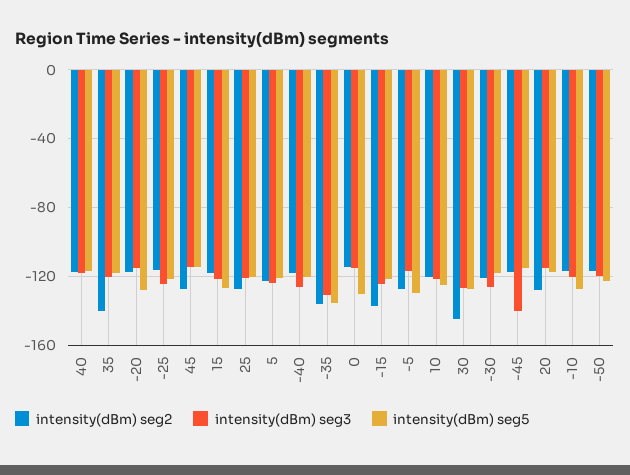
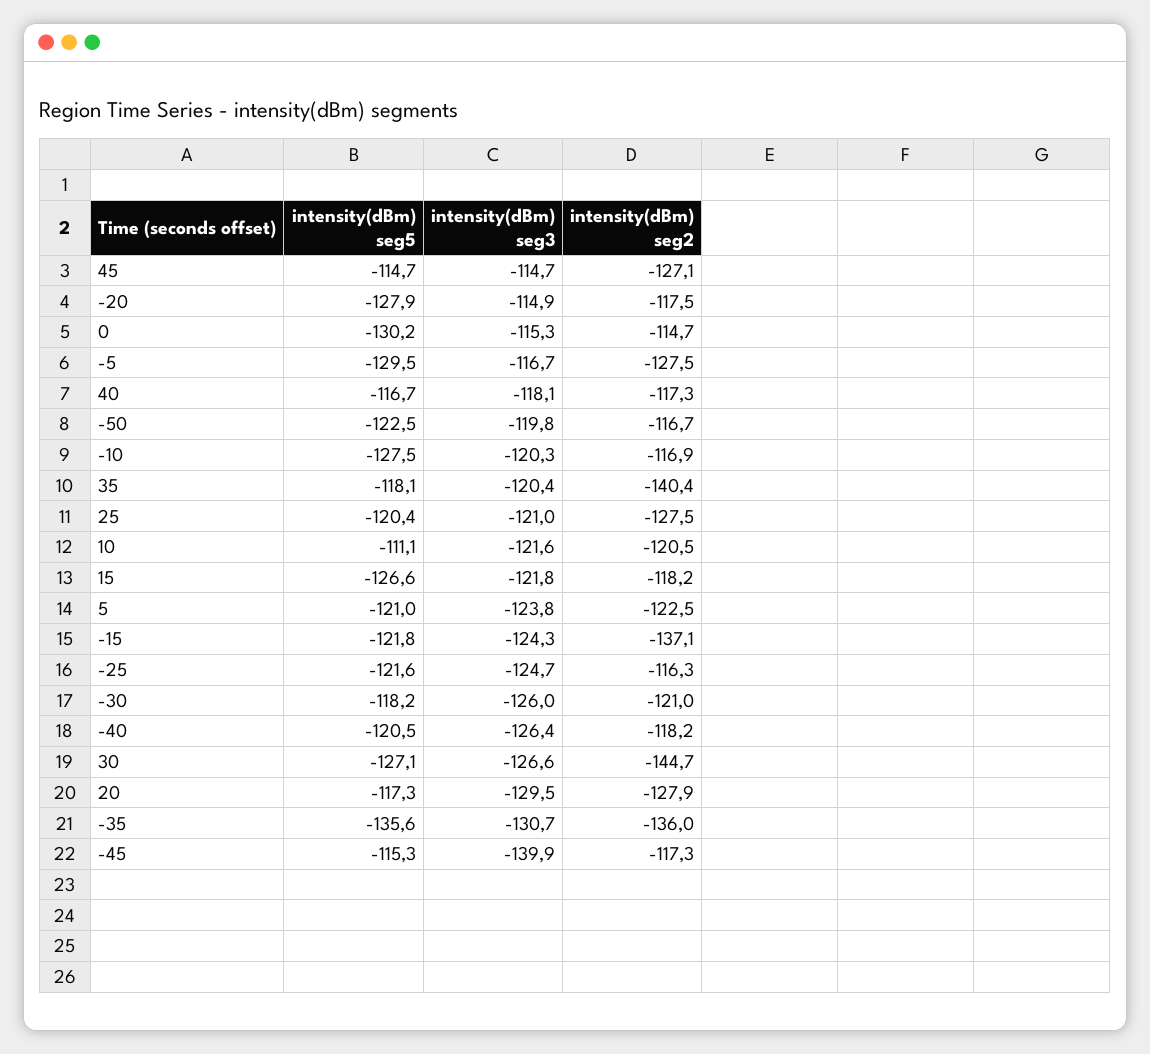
  {
    "intensity(dBm) seg2": {
      "40": -117.3,
      "35": -140.4,
      "-20": -117.5,
      "-25": -116.3,
      "45": -127.1,
      "15": -118.2,
      "25": -127.5,
      "5": -122.5,
      "-40": -118.2,
      "-35": -136,
      "0": -114.7,
      "-15": -137.1,
      "-5": -127.5,
      "10": -120.5,
      "30": -144.7,
      "-30": -121,
      "-45": -117.3,
      "20": -127.9,
      "-10": -116.9,
      "-50": -116.7
    },
    "intensity(dBm) seg3": {
      "40": -118.1,
      "35": -120.4,
      "-20": -114.9,
      "-25": -124.7,
      "45": -114.7,
      "15": -121.8,
      "25": -121,
      "5": -123.8,
      "-40": -126.4,
      "-35": -130.7,
      "0": -115.3,
      "-15": -124.3,
      "-5": -116.7,
      "10": -121.6,
      "30": -126.6,
      "-30": -126,
      "-45": -139.9,
-     "20": -115,
+     "20": -129.5,
      "-10": -120.3,
      "-50": -119.8
    },
    "intensity(dBm) seg5": {
      "40": -116.7,
      "35": -118.1,
      "-20": -127.9,
      "-25": -121.6,
      "45": -114.7,
      "15": -126.6,
      "25": -120.4,
      "5": -121,
      "-40": -120.5,
      "-35": -135.6,
      "0": -130.2,
      "-15": -121.8,
      "-5": -129.5,
-     "10": -125,
+     "10": -111.1,
      "30": -127.1,
      "-30": -118.2,
      "-45": -115.3,
      "20": -117.3,
      "-10": -127.5,
      "-50": -122.5
    }
  }

